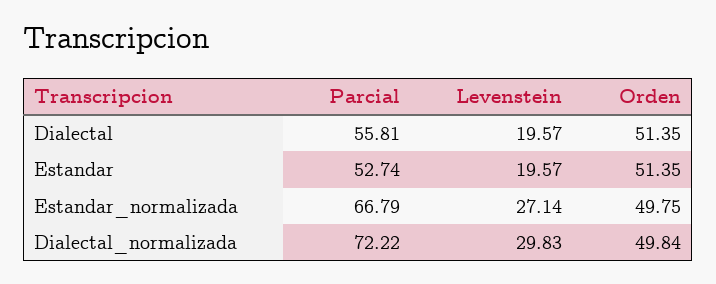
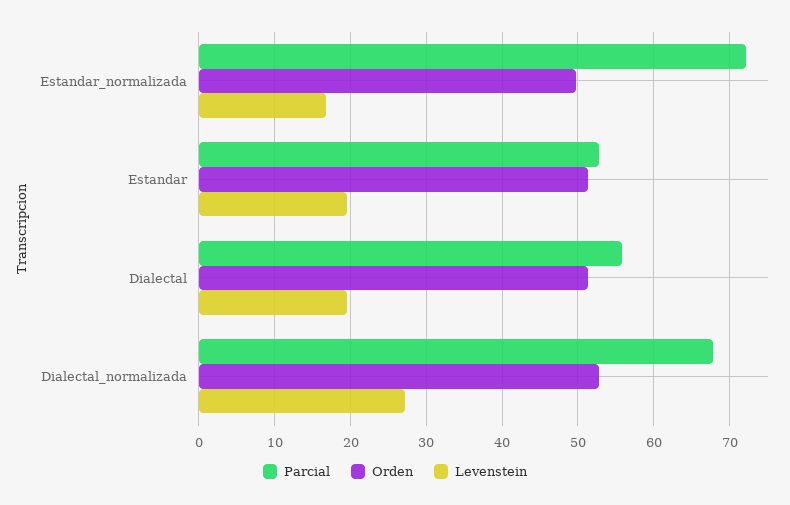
  {
    "Parcial": {
      "Dialectal": 55.81,
      "Estandar": 52.74,
-     "Estandar_normalizada": 66.79,
+     "Estandar_normalizada": 72,
-     "Dialectal_normalizada": 72.22
+     "Dialectal_normalizada": 68
    },
    "Levenstein": {
      "Dialectal": 19.57,
      "Estandar": 19.57,
-     "Estandar_normalizada": 27.14,
+     "Estandar_normalizada": 17,
-     "Dialectal_normalizada": 29.83
+     "Dialectal_normalizada": 27
    },
    "Orden": {
      "Dialectal": 51.35,
      "Estandar": 51.35,
      "Estandar_normalizada": 49.75,
-     "Dialectal_normalizada": 49.84
+     "Dialectal_normalizada": 53
    }
  }

